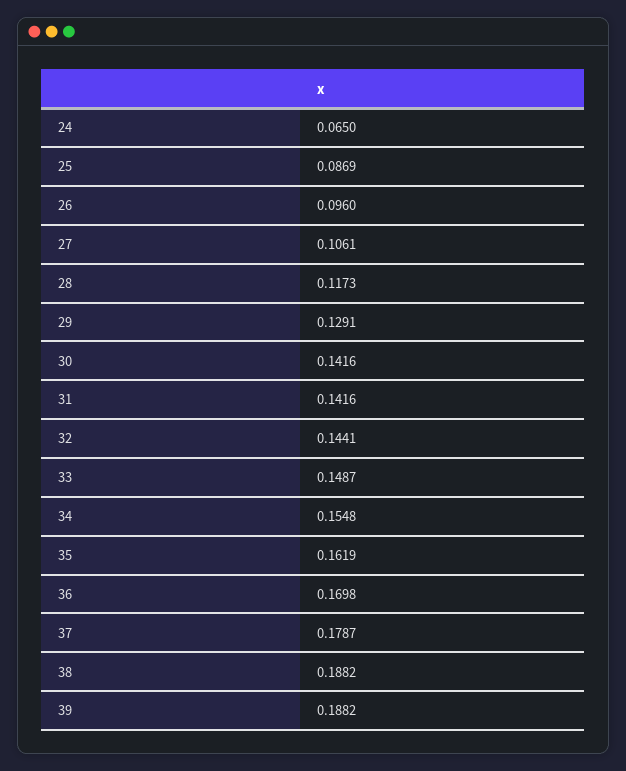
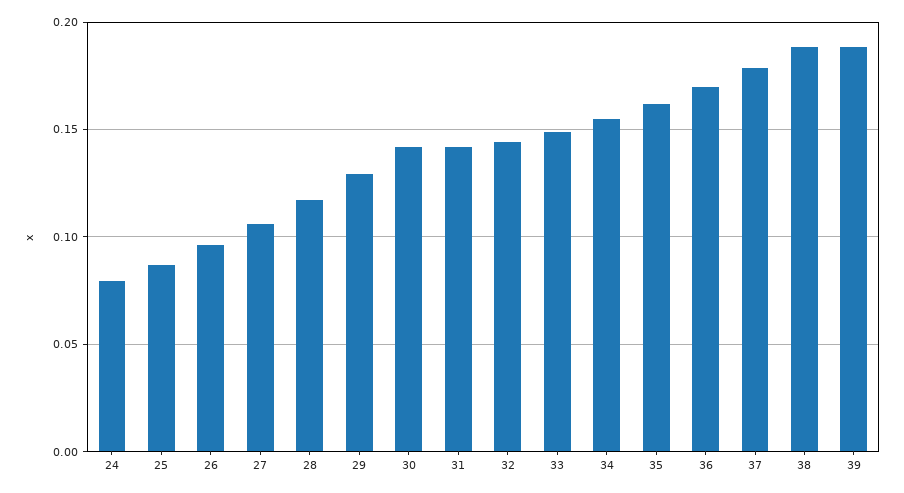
  {
-   "24": 0.065,
+   "24": 0.08,
    "25": 0.0869,
    "26": 0.096,
    "27": 0.1061,
    "28": 0.1173,
    "29": 0.1291,
    "30": 0.1416,
    "31": 0.1416,
    "32": 0.1441,
    "33": 0.1487,
    "34": 0.1548,
    "35": 0.1619,
    "36": 0.1698,
    "37": 0.1787,
    "38": 0.1882,
    "39": 0.1882
  }

